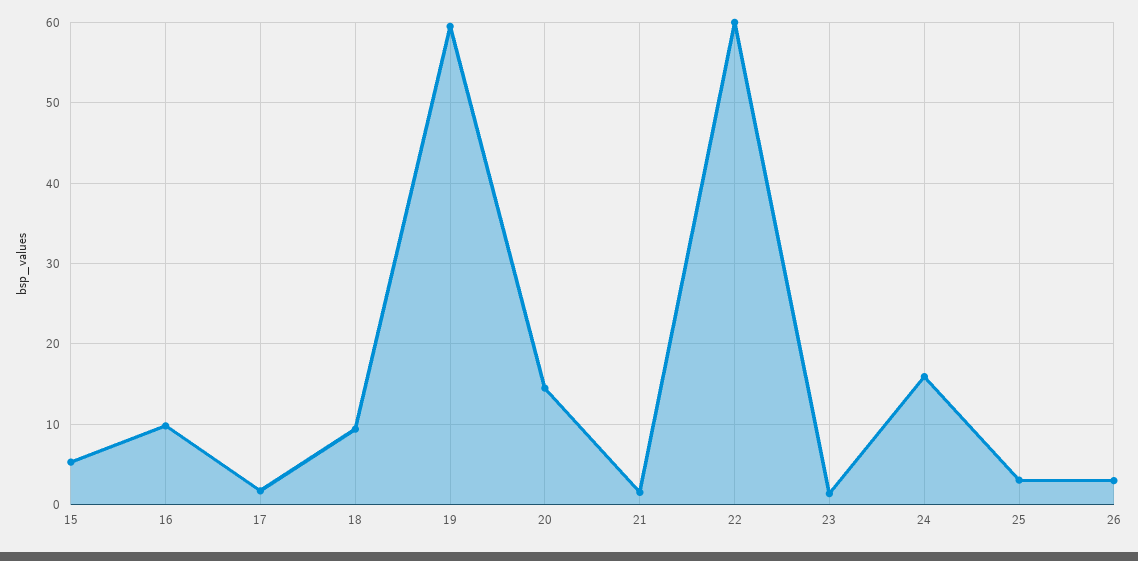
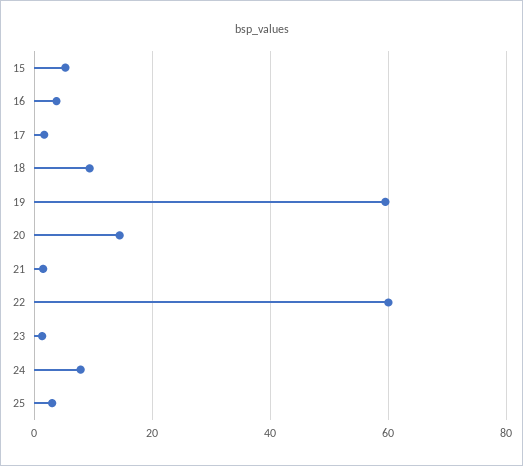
  {
    "15": 5,
-   "16": 10,
+   "16": 4,
    "17": 2,
    "18": 9,
    "19": 60,
    "20": 15,
    "21": 2,
    "22": 60,
    "23": 1,
-   "24": 16,
+   "24": 8,
-   "25": 3,
+   "25": 3
-   "26": 3
  }

